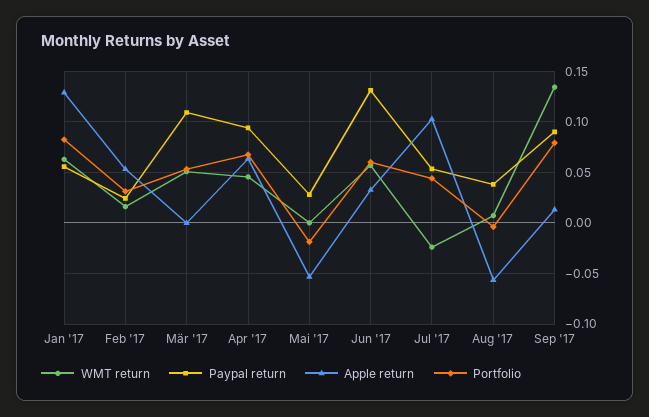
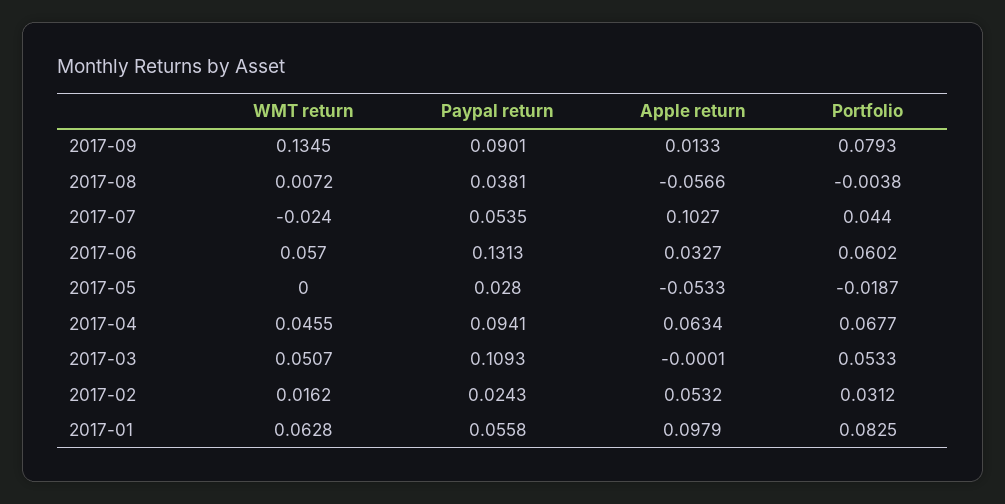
  {
    "WMT return": {
      "Jan '17": 0.0628,
      "Feb '17": 0.0162,
      "Mär '17": 0.0507,
      "Apr '17": 0.0455,
      "Mai '17": 0,
      "Jun '17": 0.057,
      "Jul '17": -0.024,
      "Aug '17": 0.0072,
      "Sep '17": 0.1345
    },
    "Paypal return": {
      "Jan '17": 0.0558,
      "Feb '17": 0.0243,
      "Mär '17": 0.1093,
      "Apr '17": 0.0941,
      "Mai '17": 0.028,
      "Jun '17": 0.1313,
      "Jul '17": 0.0535,
      "Aug '17": 0.0381,
      "Sep '17": 0.0901
    },
    "Apple return": {
-     "Jan '17": 0.13,
+     "Jan '17": 0.0979,
      "Feb '17": 0.0532,
      "Mär '17": -0.0001,
      "Apr '17": 0.0634,
      "Mai '17": -0.0533,
      "Jun '17": 0.0327,
      "Jul '17": 0.1027,
      "Aug '17": -0.0566,
      "Sep '17": 0.0133
    },
    "Portfolio": {
      "Jan '17": 0.0825,
      "Feb '17": 0.0312,
      "Mär '17": 0.0533,
      "Apr '17": 0.0677,
      "Mai '17": -0.0187,
      "Jun '17": 0.0602,
      "Jul '17": 0.044,
      "Aug '17": -0.0038,
      "Sep '17": 0.0793
    }
  }

